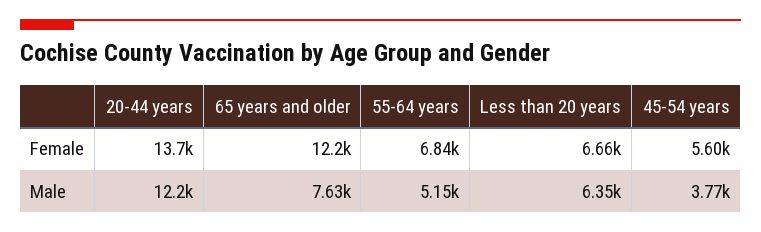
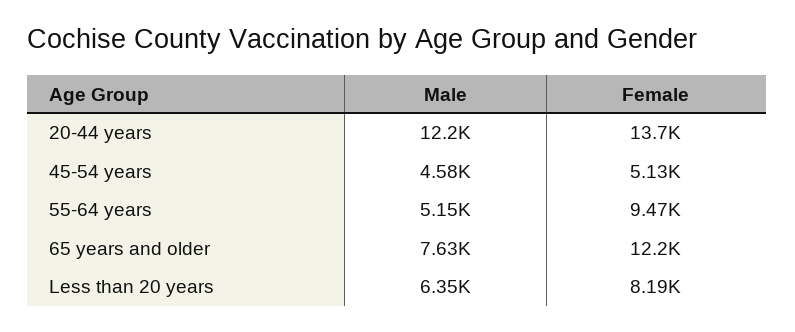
  {
    "20-44 years": {
      "Female": 13700,
      "Male": 12200
    },
    "65 years and older": {
      "Female": 12200,
      "Male": 7630
    },
    "55-64 years": {
-     "Female": 6840,
+     "Female": 9470,
      "Male": 5150
    },
    "Less than 20 years": {
-     "Female": 6660,
+     "Female": 8190,
      "Male": 6350
    },
    "45-54 years": {
-     "Female": 5600,
+     "Female": 5130,
-     "Male": 3770
+     "Male": 4580
    }
  }

